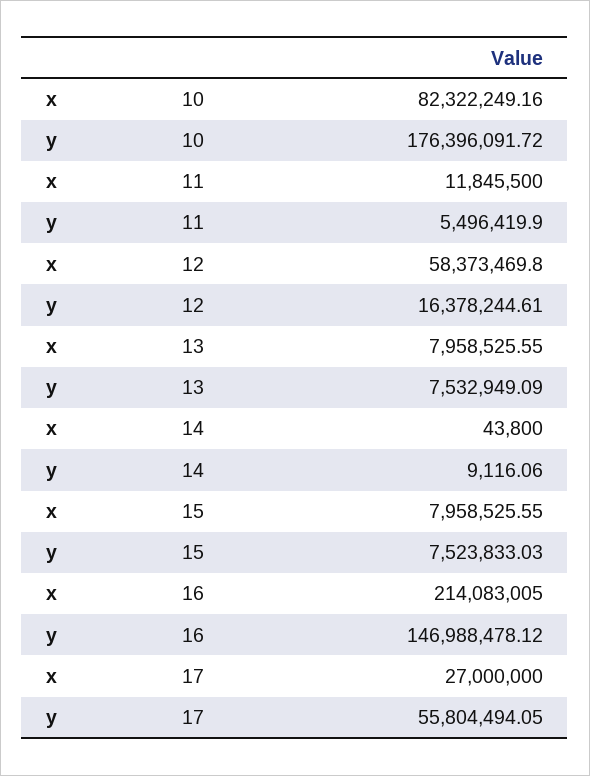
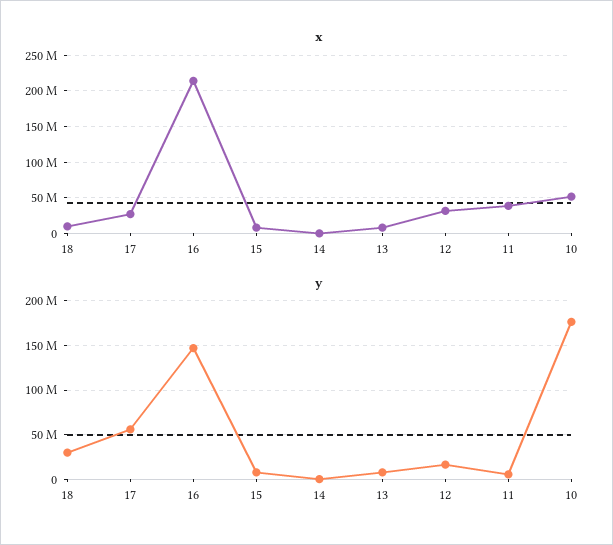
  {
    "x": {
-     "10": 82322249.16,
+     "10": 50000000,
-     "11": 11845500,
+     "11": 40000000,
-     "12": 58373469.8,
+     "12": 30000000,
      "13": 7958525.55,
      "14": 43800,
      "15": 7958525.55,
      "16": 214083005,
-     "17": 27000000
+     "17": 27000000,
+     "18": 10000000
    },
    "y": {
      "10": 176396091.72,
      "11": 5496419.9,
      "12": 16378244.61,
      "13": 7532949.09,
      "14": 9116.06,
      "15": 7523833.03,
      "16": 146988478.12,
-     "17": 55804494.05
+     "17": 55804494.05,
+     "18": 30000000
    }
  }

